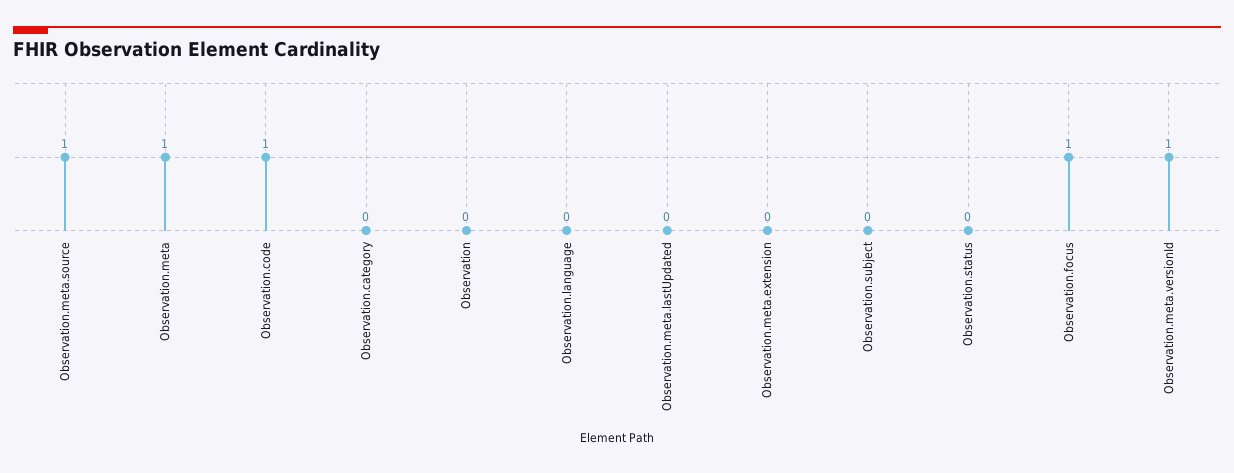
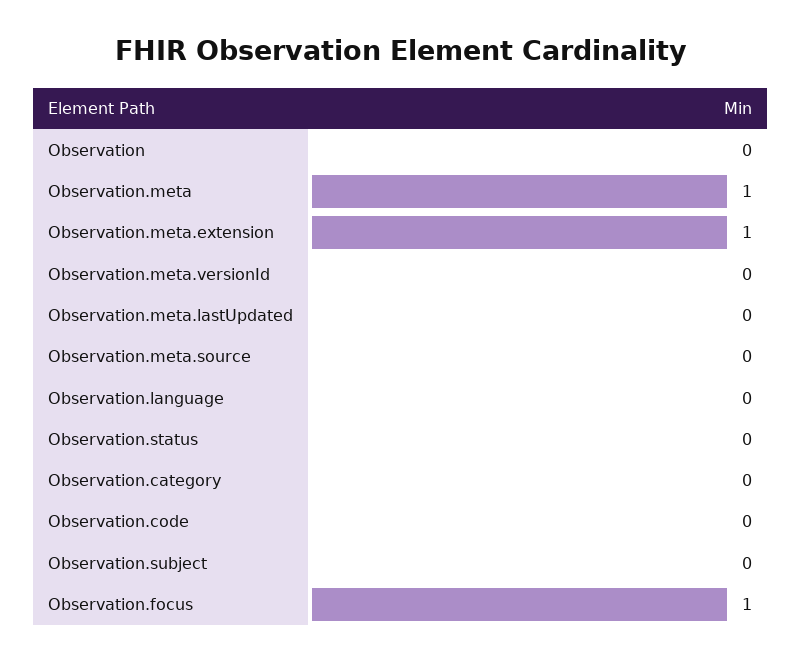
  {
-   "Observation.meta.source": 1,
+   "Observation.meta.source": 0,
    "Observation.meta": 1,
-   "Observation.code": 1,
+   "Observation.code": 0,
    "Observation.category": 0,
    "Observation": 0,
    "Observation.language": 0,
    "Observation.meta.lastUpdated": 0,
-   "Observation.meta.extension": 0,
+   "Observation.meta.extension": 1,
    "Observation.subject": 0,
    "Observation.status": 0,
    "Observation.focus": 1,
-   "Observation.meta.versionId": 1
+   "Observation.meta.versionId": 0
  }

